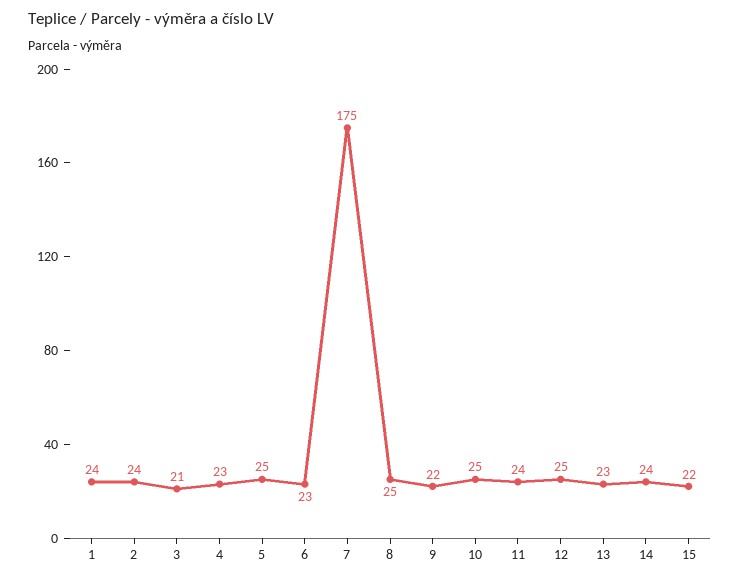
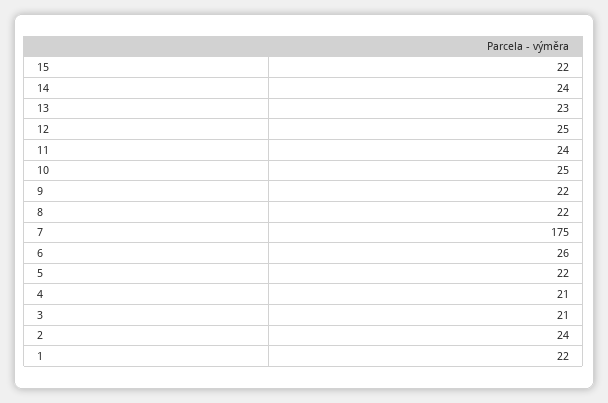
  {
-   "1": 24,
+   "1": 22,
    "2": 24,
    "3": 21,
-   "4": 23,
+   "4": 21,
-   "5": 25,
+   "5": 22,
-   "6": 23,
+   "6": 26,
    "7": 175,
-   "8": 25,
+   "8": 22,
    "9": 22,
    "10": 25,
    "11": 24,
    "12": 25,
    "13": 23,
    "14": 24,
    "15": 22
  }

